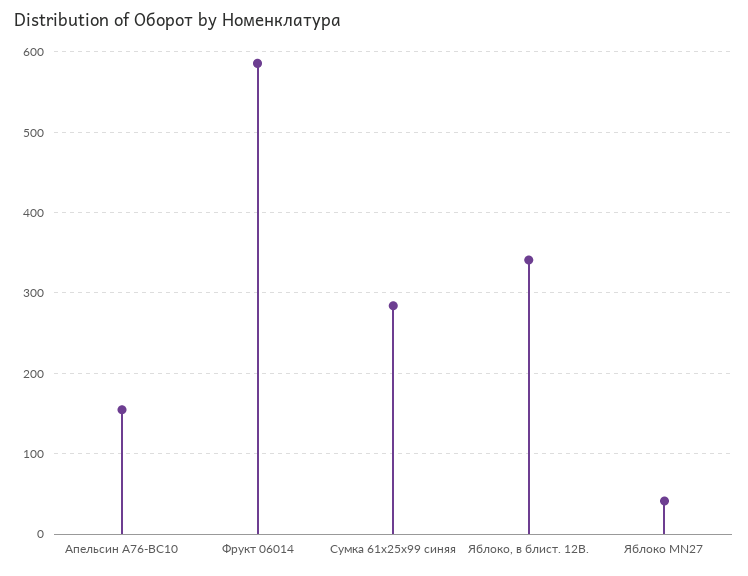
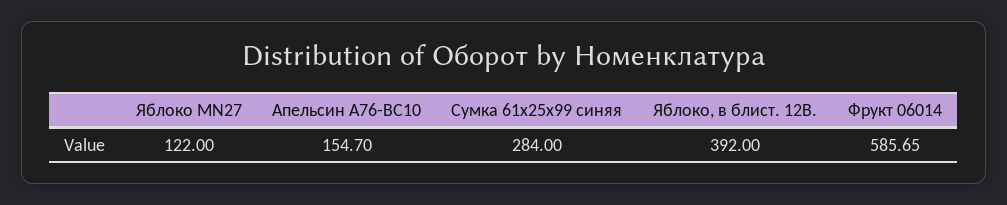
  {
    "Апельсин A76-BC10": 154.7,
    "Фрукт 06014": 585.65,
    "Сумка 61x25x99 синяя": 284,
-   "Яблоко, в блист. 12В.": 340,
+   "Яблоко, в блист. 12В.": 392,
-   "Яблоко MN27": 40
+   "Яблоко MN27": 122
  }

